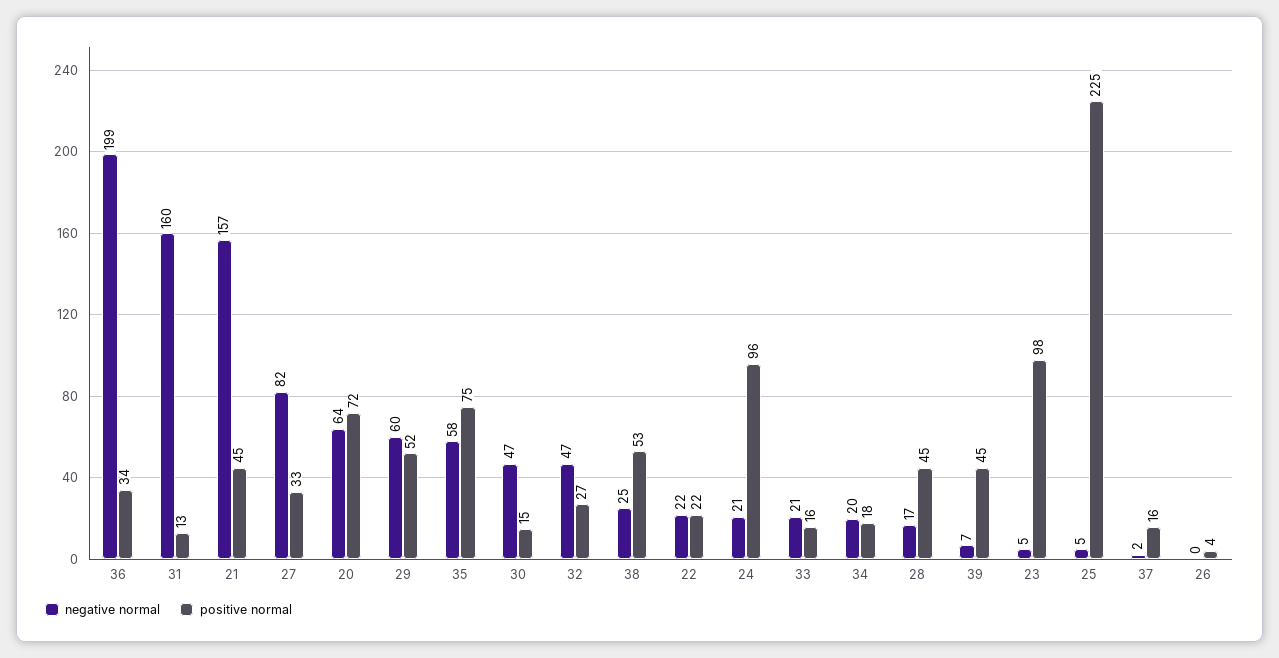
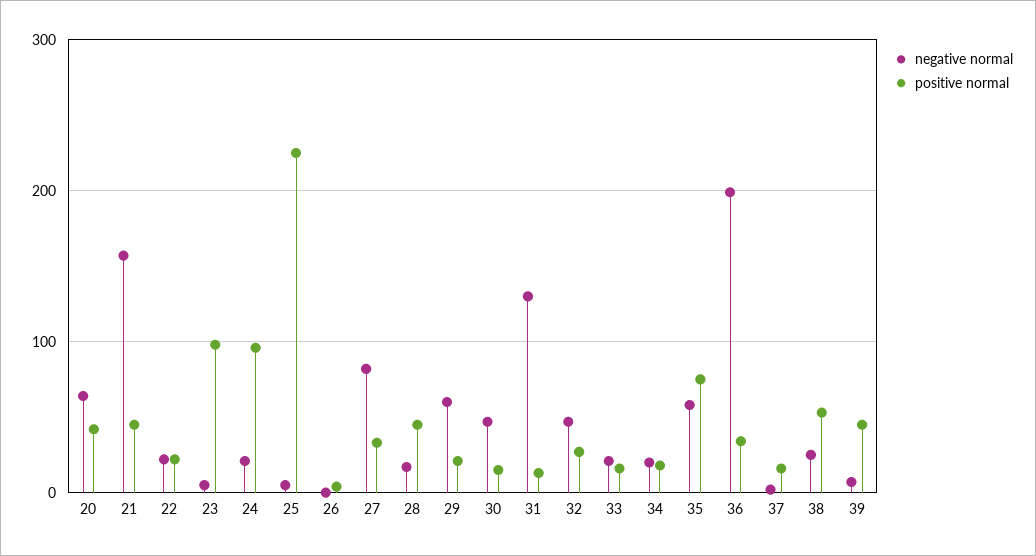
  {
    "negative normal": {
      "36": 199,
-     "31": 160,
+     "31": 130,
      "21": 157,
      "27": 82,
      "20": 64,
      "29": 60,
      "35": 58,
      "30": 47,
      "32": 47,
      "38": 25,
      "22": 22,
      "24": 21,
      "33": 21,
      "34": 20,
      "28": 17,
      "39": 7,
      "23": 5,
      "25": 5,
      "37": 2,
      "26": 0
    },
    "positive normal": {
      "36": 34,
      "31": 13,
      "21": 45,
      "27": 33,
-     "20": 72,
+     "20": 40,
-     "29": 52,
+     "29": 20,
      "35": 75,
      "30": 15,
      "32": 27,
      "38": 53,
      "22": 22,
      "24": 96,
      "33": 16,
      "34": 18,
      "28": 45,
      "39": 45,
      "23": 98,
      "25": 225,
      "37": 16,
      "26": 4
    }
  }

